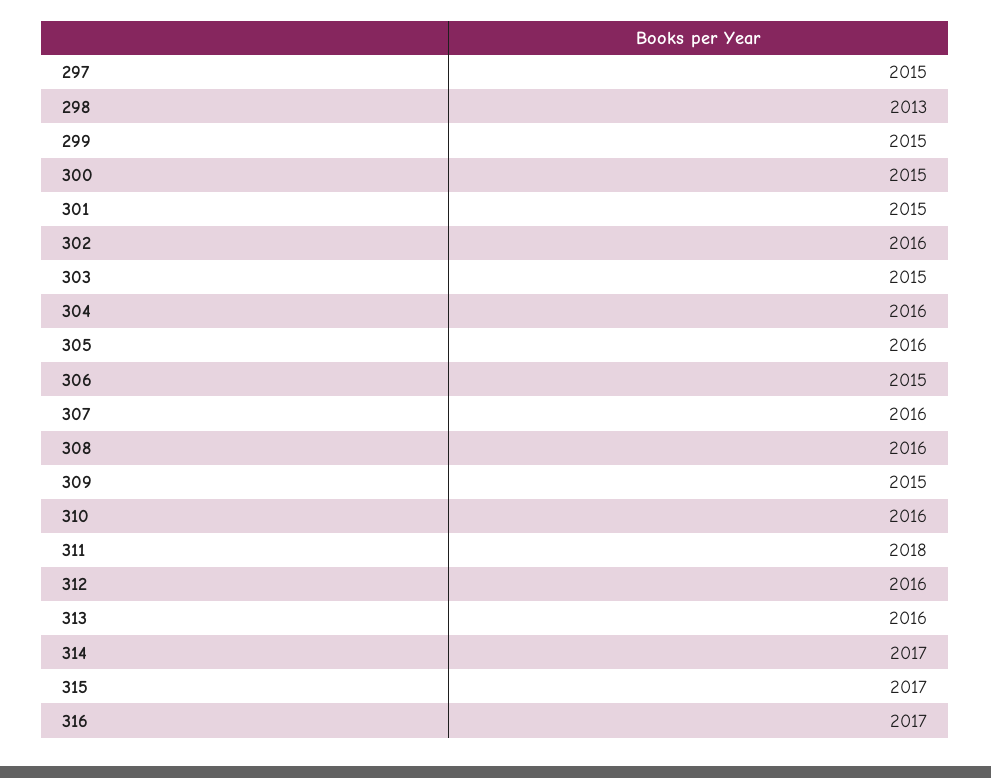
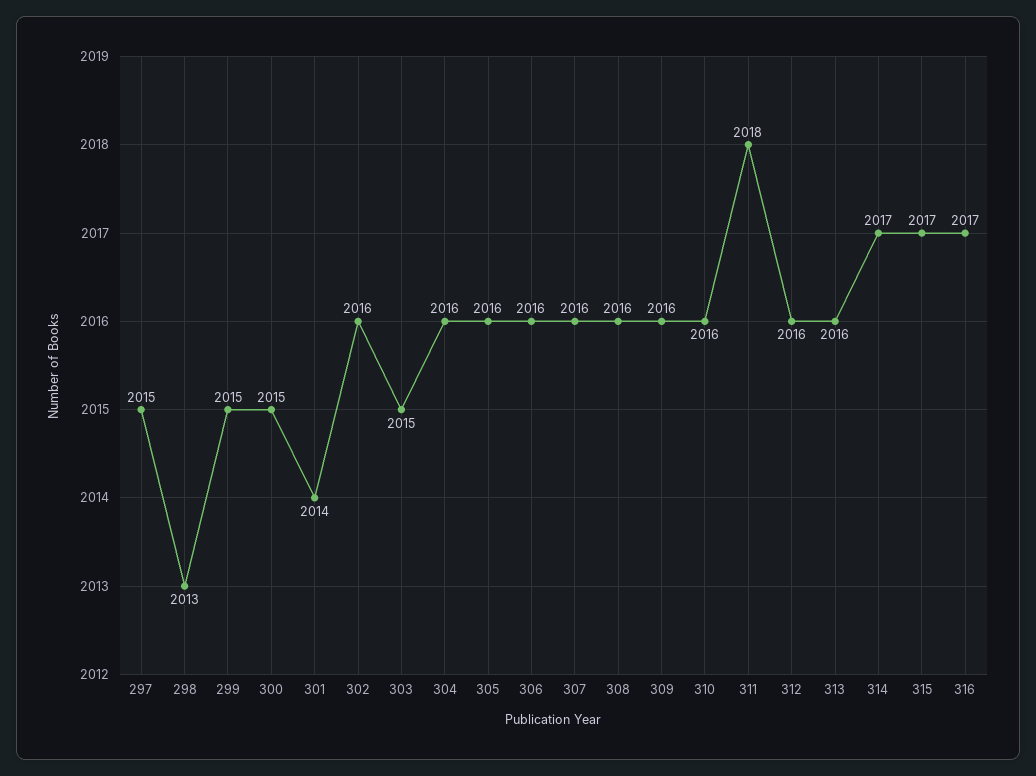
  {
    "297": 2015,
    "298": 2013,
    "299": 2015,
    "300": 2015,
-   "301": 2015,
+   "301": 2014,
    "302": 2016,
    "303": 2015,
    "304": 2016,
    "305": 2016,
-   "306": 2015,
+   "306": 2016,
    "307": 2016,
    "308": 2016,
-   "309": 2015,
+   "309": 2016,
    "310": 2016,
    "311": 2018,
    "312": 2016,
    "313": 2016,
    "314": 2017,
    "315": 2017,
    "316": 2017
  }

